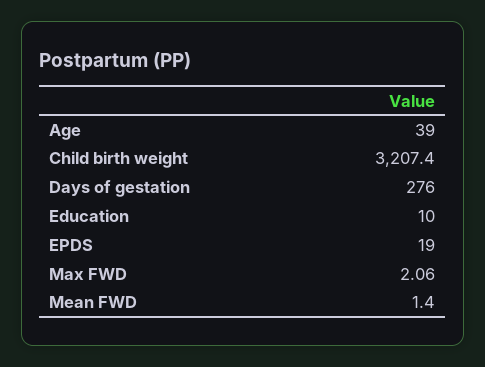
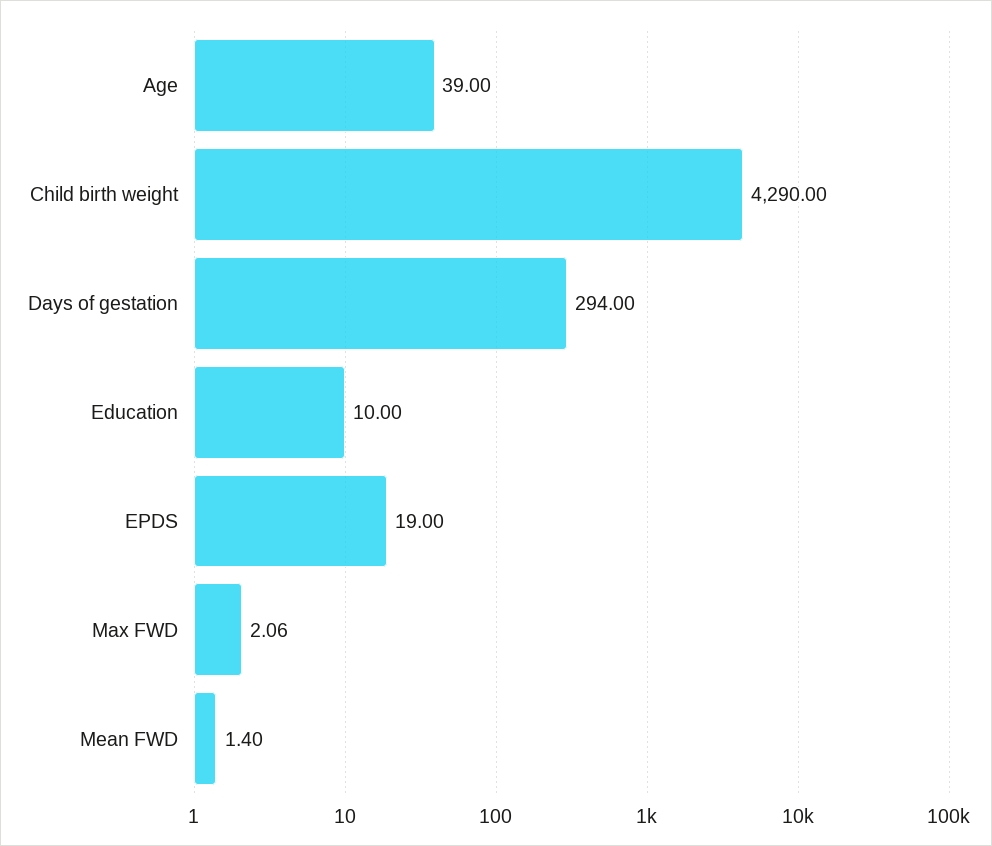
  {
    "Age": 39,
-   "Child birth weight": 3207.4,
+   "Child birth weight": 4290,
-   "Days of gestation": 276,
+   "Days of gestation": 294,
    "Education": 10,
    "EPDS": 19,
    "Max FWD": 2.06,
    "Mean FWD": 1.4
  }

